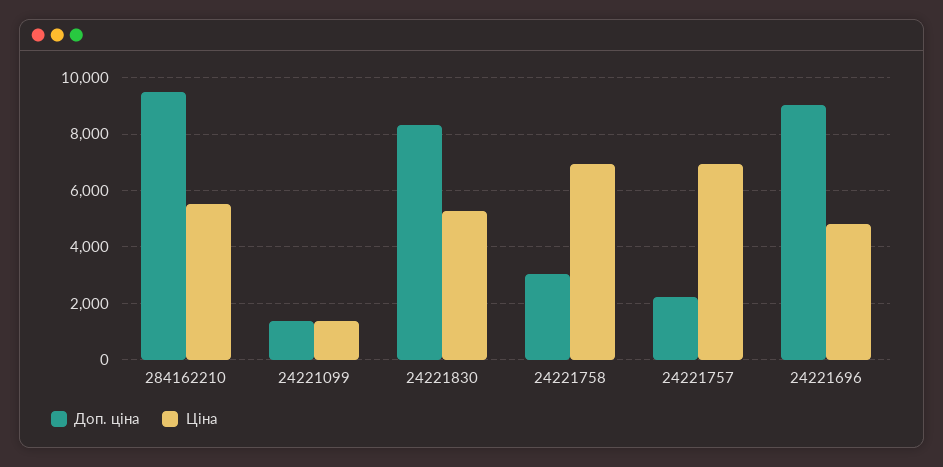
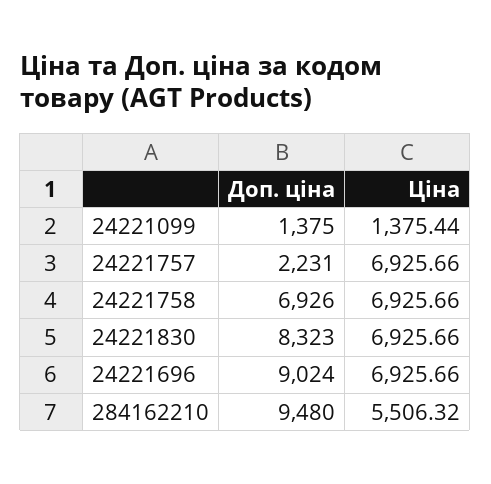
  {
    "Доп. ціна": {
      "284162210": 9480,
      "24221099": 1375,
      "24221830": 8323,
-     "24221758": 3000,
+     "24221758": 6926,
      "24221757": 2231,
      "24221696": 9024
    },
    "Ціна": {
      "284162210": 5506.32,
      "24221099": 1375.44,
-     "24221830": 5250,
+     "24221830": 6925.66,
      "24221758": 6925.66,
      "24221757": 6925.66,
-     "24221696": 4750
+     "24221696": 6925.66
    }
  }

